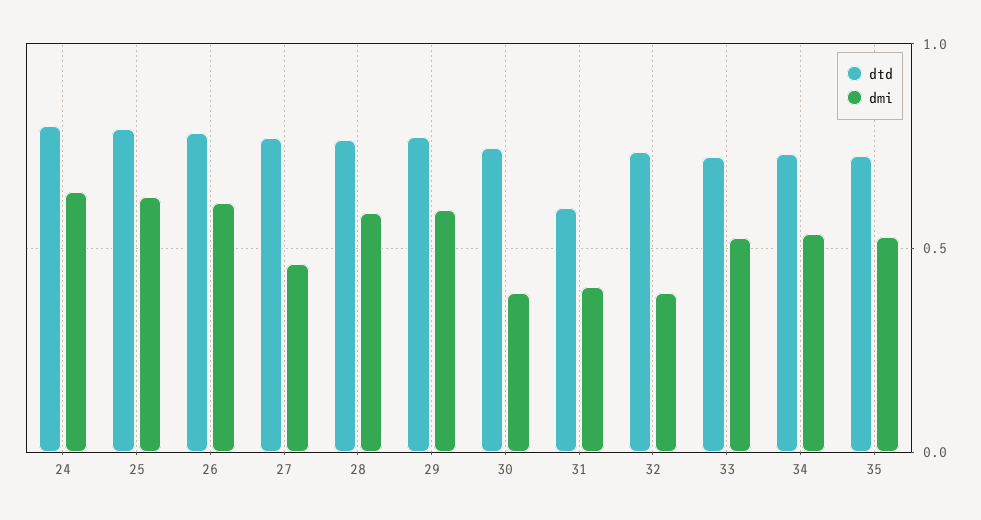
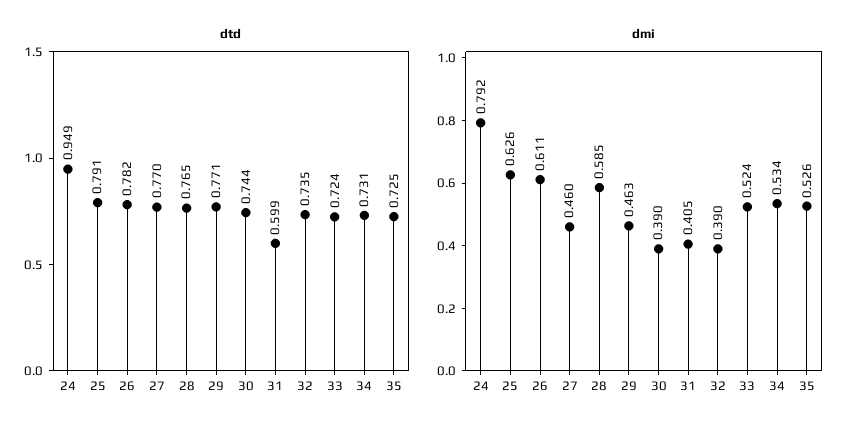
  {
    "dtd": {
-     "24": 0.8,
+     "24": 0.949,
      "25": 0.791,
      "26": 0.782,
      "27": 0.77,
      "28": 0.765,
      "29": 0.771,
      "30": 0.744,
      "31": 0.599,
      "32": 0.735,
      "33": 0.724,
      "34": 0.731,
      "35": 0.725
    },
    "dmi": {
-     "24": 0.65,
+     "24": 0.792,
      "25": 0.626,
      "26": 0.611,
      "27": 0.46,
      "28": 0.585,
-     "29": 0.6,
+     "29": 0.463,
      "30": 0.39,
      "31": 0.405,
      "32": 0.39,
      "33": 0.524,
      "34": 0.534,
      "35": 0.526
    }
  }

